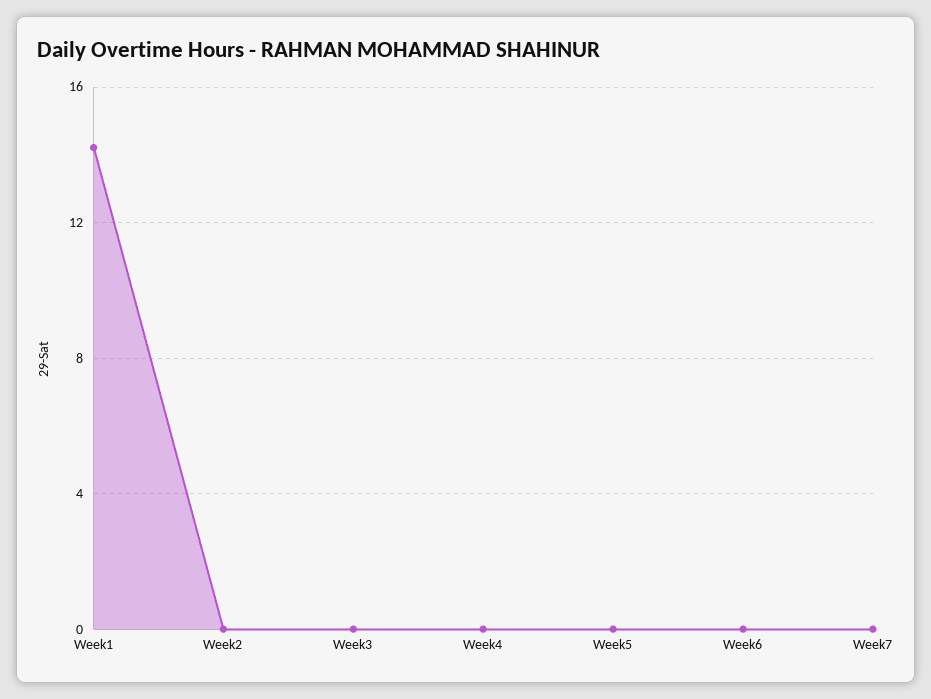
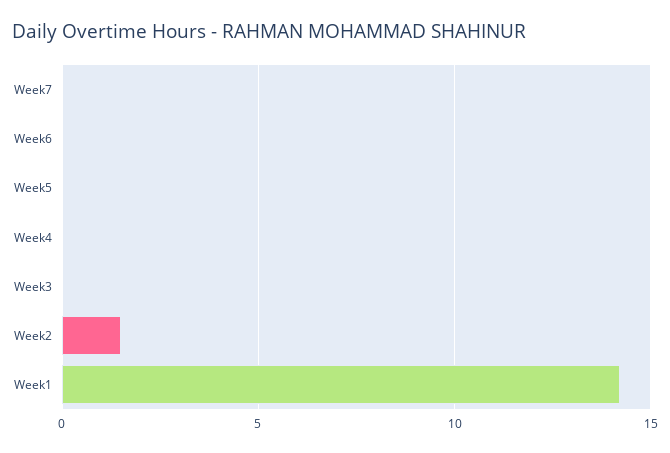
  {
    "Week1": 14,
-   "Week2": 0,
+   "Week2": 1.5,
    "Week3": 0,
    "Week4": 0,
    "Week5": 0,
    "Week6": 0,
    "Week7": 0
  }

